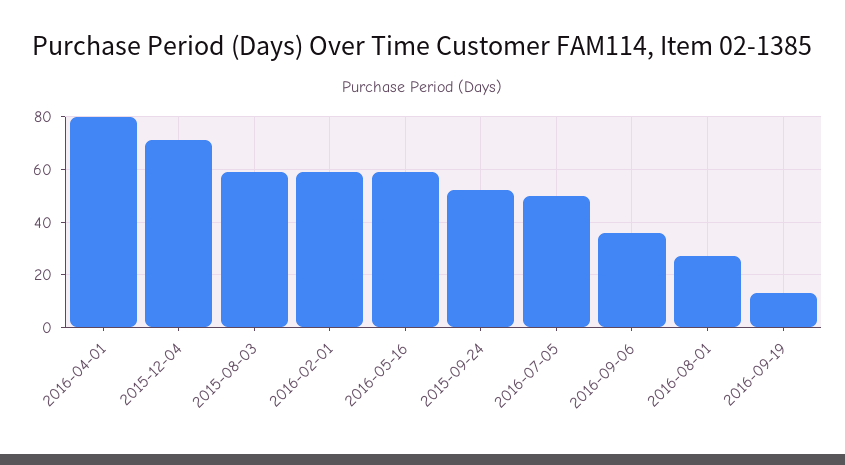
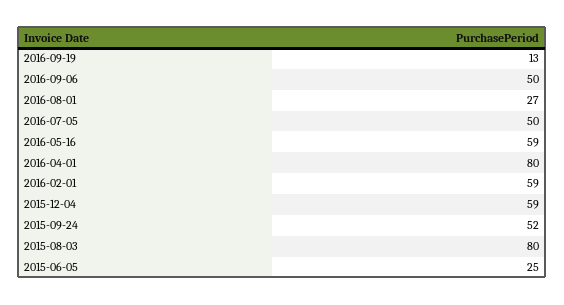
  {
    "2016-04-01": 80,
-   "2015-12-04": 70,
+   "2015-12-04": 59,
-   "2015-08-03": 60,
+   "2015-08-03": 80,
    "2016-02-01": 59,
    "2016-05-16": 59,
    "2015-09-24": 52,
    "2016-07-05": 50,
-   "2016-09-06": 35,
+   "2016-09-06": 50,
    "2016-08-01": 27,
-   "2016-09-19": 13
+   "2016-09-19": 13,
+   "2015-06-05": 25
  }

